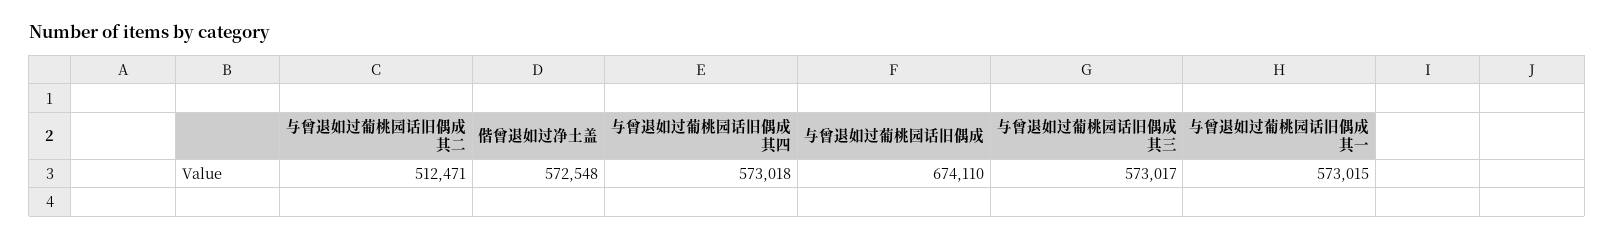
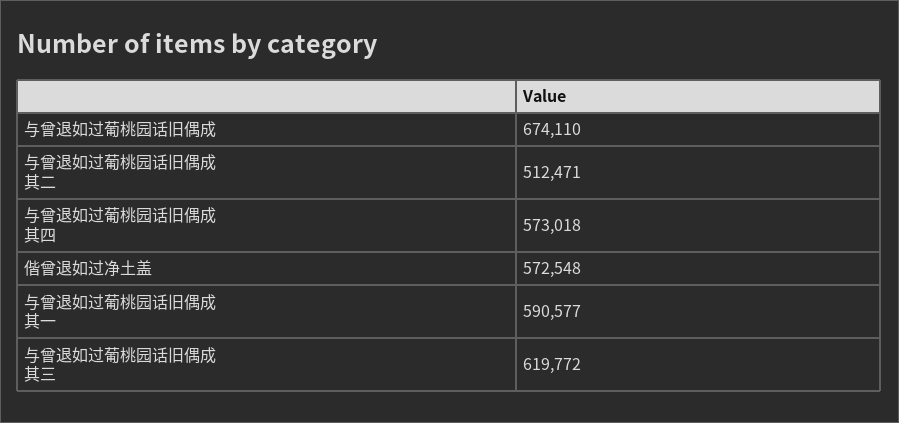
  {
    "与曾退如过葡桃园话旧偶成 其二": 512471,
    "偕曾退如过净土盖": 572548,
    "与曾退如过葡桃园话旧偶成 其四": 573018,
    "与曾退如过葡桃园话旧偶成": 674110,
-   "与曾退如过葡桃园话旧偶成 其三": 573017,
+   "与曾退如过葡桃园话旧偶成 其三": 619772,
-   "与曾退如过葡桃园话旧偶成 其一": 573015
+   "与曾退如过葡桃园话旧偶成 其一": 590577
  }

